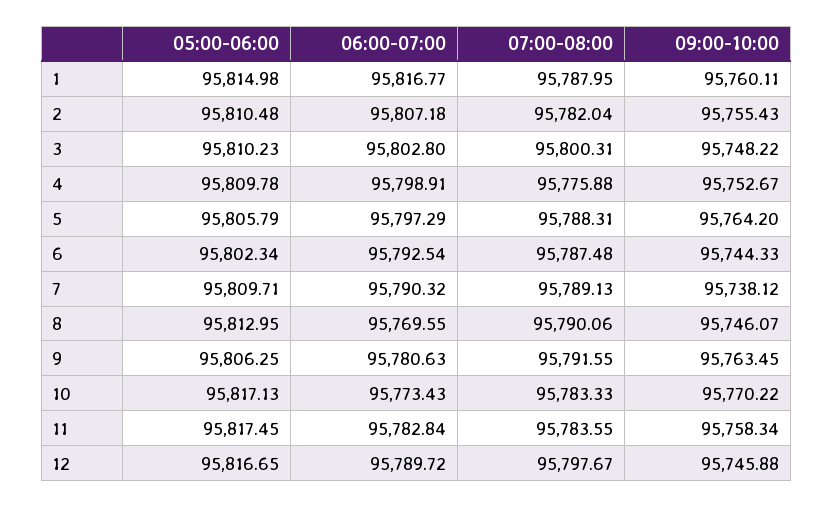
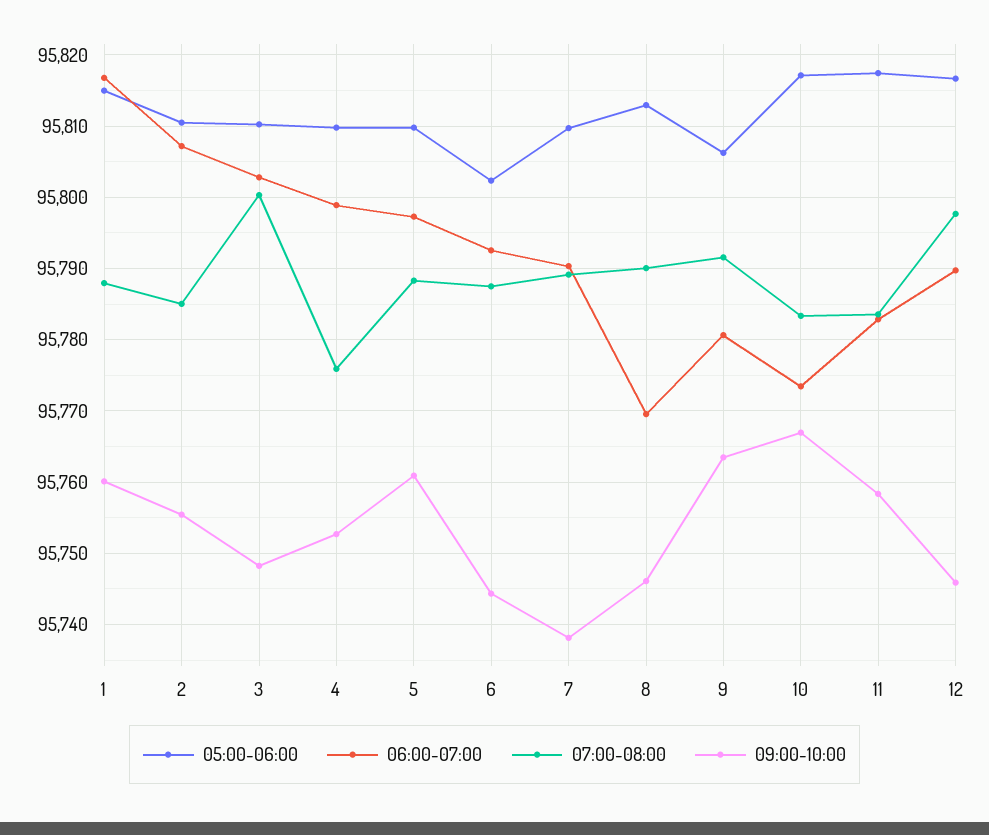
  {
    "05:00-06:00": {
      "1": 95814.98,
      "2": 95810.48,
      "3": 95810.23,
      "4": 95809.78,
-     "5": 95805.79,
+     "5": 95810,
      "6": 95802.34,
      "7": 95809.71,
      "8": 95812.95,
      "9": 95806.25,
      "10": 95817.13,
      "11": 95817.45,
      "12": 95816.65
    },
    "06:00-07:00": {
      "1": 95816.77,
      "2": 95807.18,
      "3": 95802.8,
      "4": 95798.91,
      "5": 95797.29,
      "6": 95792.54,
      "7": 95790.32,
      "8": 95769.55,
      "9": 95780.63,
      "10": 95773.43,
      "11": 95782.84,
      "12": 95789.72
    },
    "07:00-08:00": {
      "1": 95787.95,
-     "2": 95782.04,
+     "2": 95785,
      "3": 95800.31,
      "4": 95775.88,
      "5": 95788.31,
      "6": 95787.48,
      "7": 95789.13,
      "8": 95790.06,
      "9": 95791.55,
      "10": 95783.33,
      "11": 95783.55,
      "12": 95797.67
    },
    "09:00-10:00": {
      "1": 95760.11,
      "2": 95755.43,
      "3": 95748.22,
      "4": 95752.67,
-     "5": 95764.2,
+     "5": 95761,
      "6": 95744.33,
      "7": 95738.12,
      "8": 95746.07,
      "9": 95763.45,
-     "10": 95770.22,
+     "10": 95767,
      "11": 95758.34,
      "12": 95745.88
    }
  }

